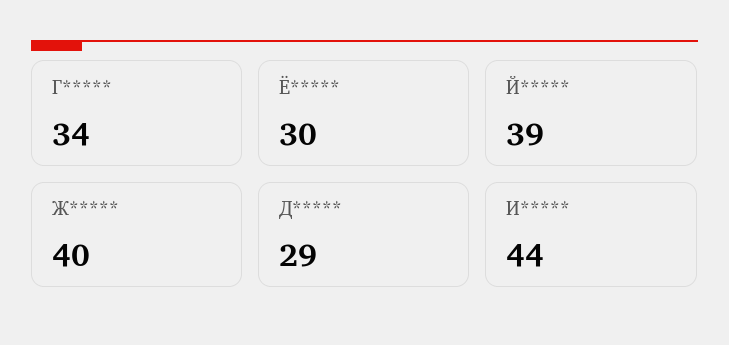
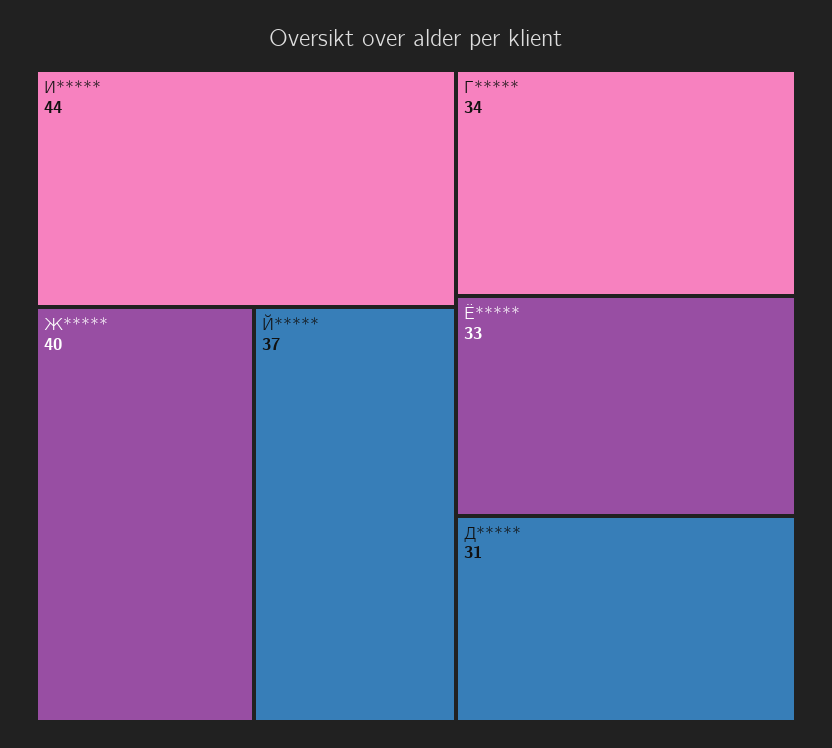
  {
    "Г*****": 34,
-   "Ё*****": 30,
+   "Ё*****": 33,
-   "Й*****": 39,
+   "Й*****": 37,
    "Ж*****": 40,
-   "Д*****": 29,
+   "Д*****": 31,
    "И*****": 44
  }

